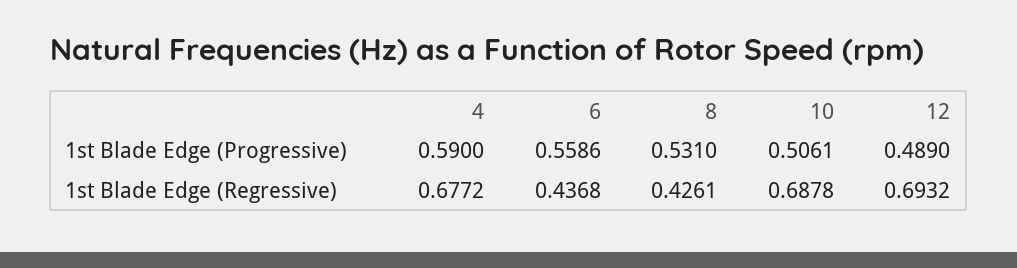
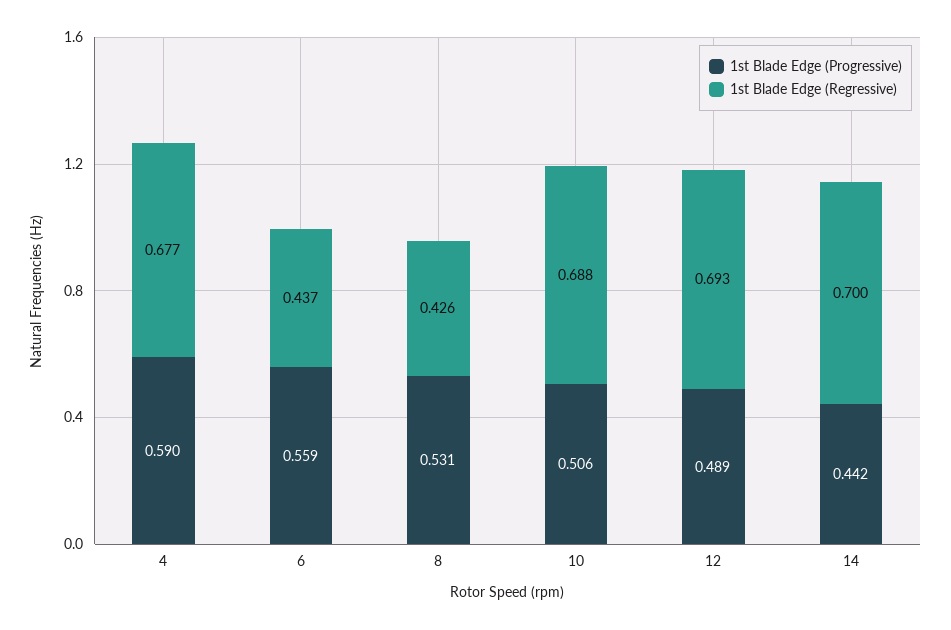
  {
    "1st Blade Edge (Progressive)": {
      "4": 0.59,
      "6": 0.5586,
      "8": 0.531,
      "10": 0.5061,
-     "12": 0.489
+     "12": 0.489,
+     "14": 0.442
    },
    "1st Blade Edge (Regressive)": {
      "4": 0.6772,
      "6": 0.4368,
      "8": 0.4261,
      "10": 0.6878,
-     "12": 0.6932
+     "12": 0.6932,
+     "14": 0.7
    }
  }

